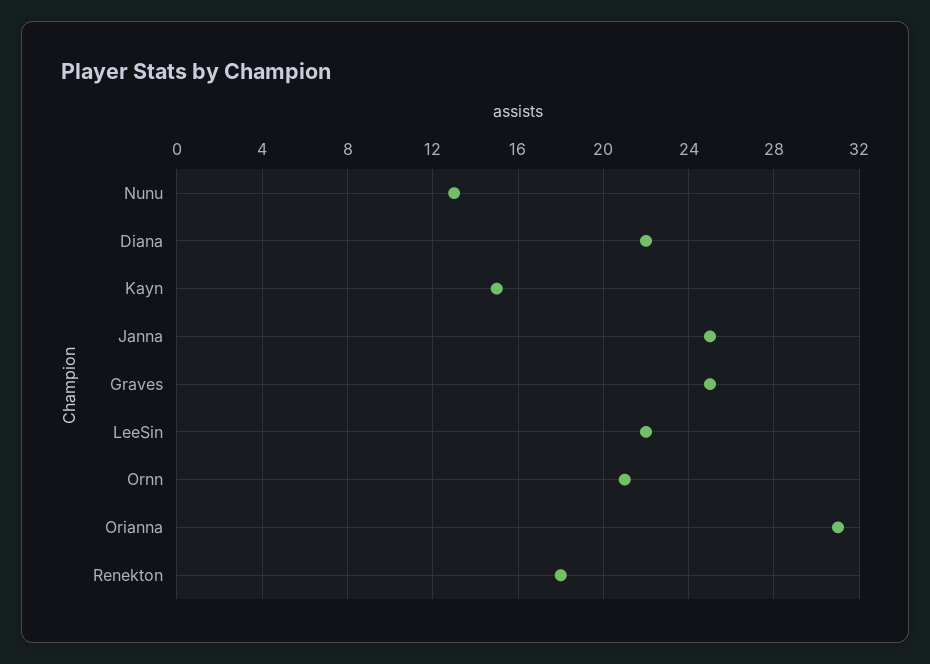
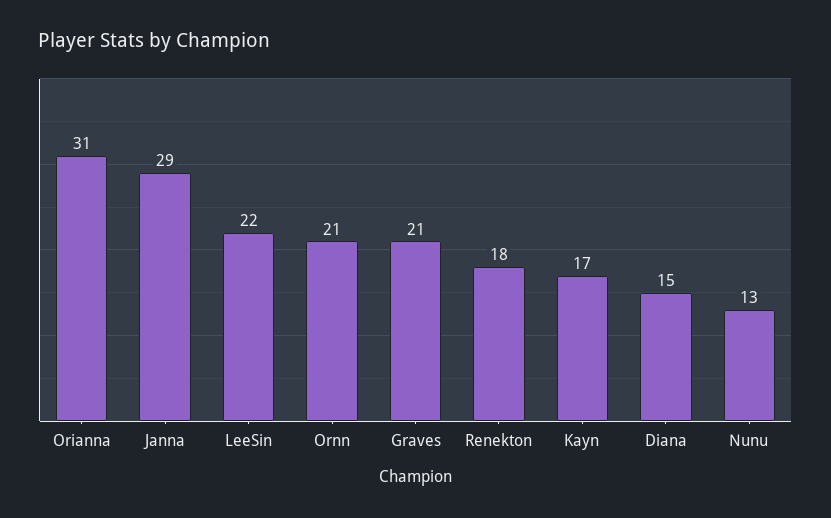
  {
    "Nunu": 13,
-   "Diana": 22,
+   "Diana": 15,
-   "Kayn": 15,
+   "Kayn": 17,
-   "Janna": 25,
+   "Janna": 29,
-   "Graves": 25,
+   "Graves": 21,
    "LeeSin": 22,
    "Ornn": 21,
    "Orianna": 31,
    "Renekton": 18
  }

